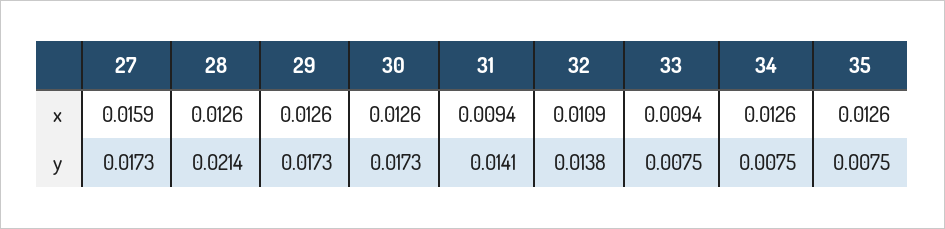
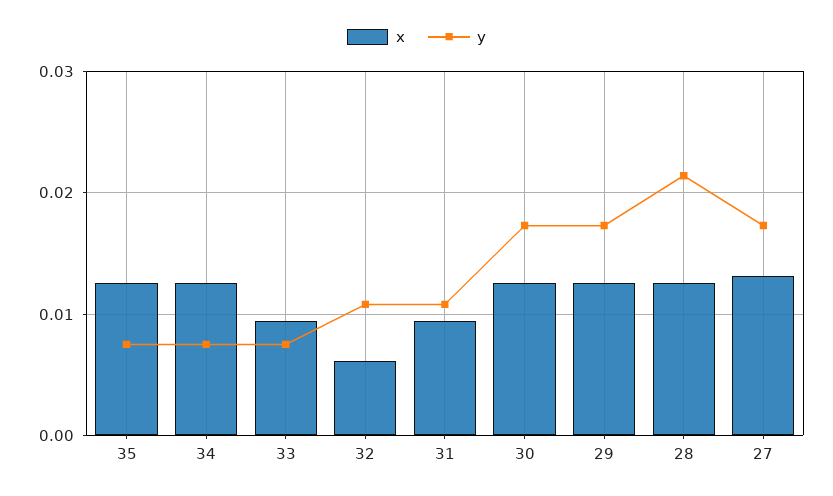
  {
    "x": {
-     "27": 0.0159,
+     "27": 0.013,
      "28": 0.0126,
      "29": 0.0126,
      "30": 0.0126,
      "31": 0.0094,
-     "32": 0.0109,
+     "32": 0.006,
      "33": 0.0094,
      "34": 0.0126,
      "35": 0.0126
    },
    "y": {
      "27": 0.0173,
      "28": 0.0214,
      "29": 0.0173,
      "30": 0.0173,
-     "31": 0.0141,
+     "31": 0.011,
-     "32": 0.0138,
+     "32": 0.011,
      "33": 0.0075,
      "34": 0.0075,
      "35": 0.0075
    }
  }

